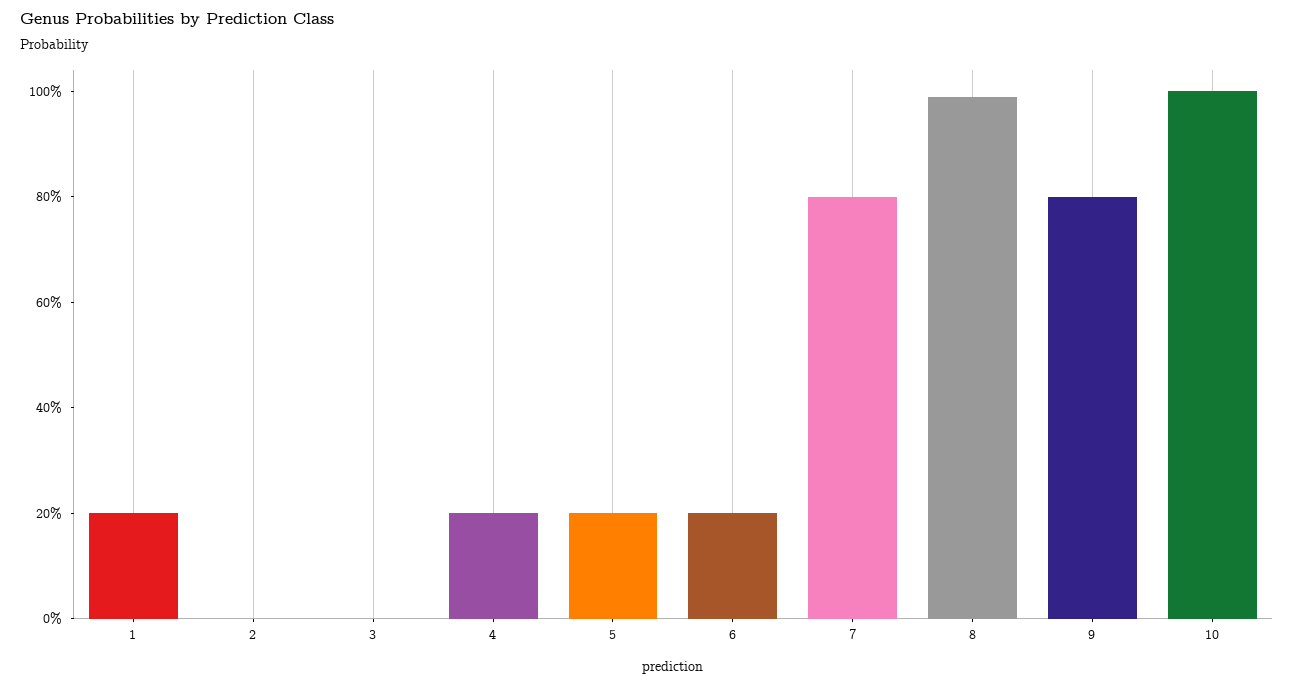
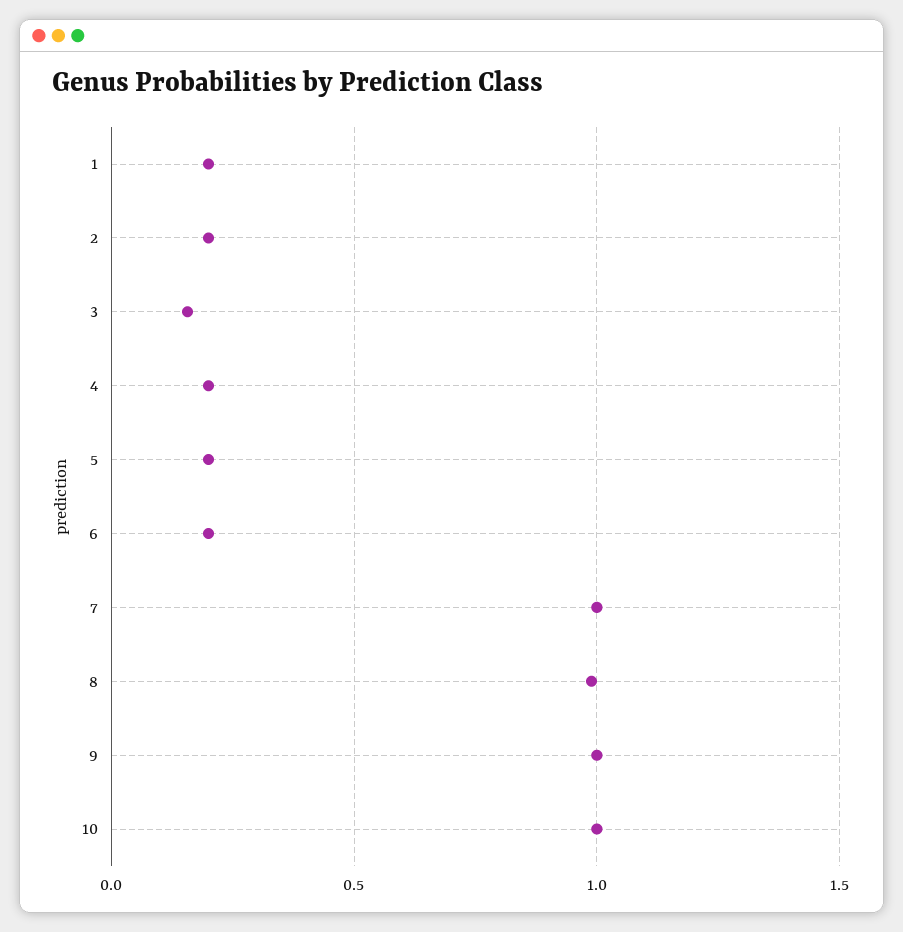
  {
    "1": 0.2,
-   "2": 0,
+   "2": 0.2,
-   "3": 0,
+   "3": 0.15,
    "4": 0.2,
    "5": 0.2,
    "6": 0.2,
-   "7": 0.8,
+   "7": 1,
    "8": 1,
-   "9": 0.8,
+   "9": 1,
    "10": 1
  }

